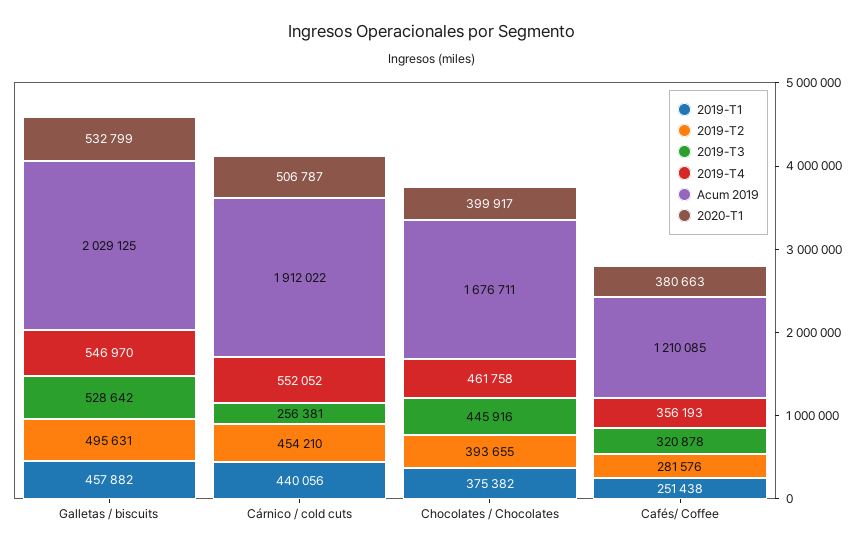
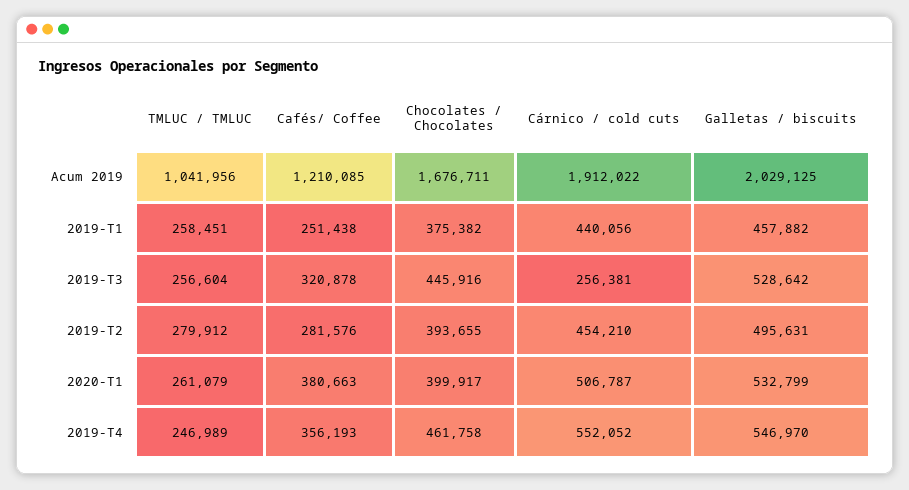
  {
    "2019-T1": {
      "Galletas / biscuits": 457882,
      "Cárnico / cold cuts": 440056,
      "Chocolates / Chocolates": 375382,
-     "Cafés/ Coffee": 251438
+     "Cafés/ Coffee": 251438,
+     "TMLUC / TMLUC": 258451
    },
    "2019-T2": {
      "Galletas / biscuits": 495631,
      "Cárnico / cold cuts": 454210,
      "Chocolates / Chocolates": 393655,
-     "Cafés/ Coffee": 281576
+     "Cafés/ Coffee": 281576,
+     "TMLUC / TMLUC": 279912
    },
    "2019-T3": {
      "Galletas / biscuits": 528642,
      "Cárnico / cold cuts": 256381,
      "Chocolates / Chocolates": 445916,
-     "Cafés/ Coffee": 320878
+     "Cafés/ Coffee": 320878,
+     "TMLUC / TMLUC": 256604
    },
    "2019-T4": {
      "Galletas / biscuits": 546970,
      "Cárnico / cold cuts": 552052,
      "Chocolates / Chocolates": 461758,
-     "Cafés/ Coffee": 356193
+     "Cafés/ Coffee": 356193,
+     "TMLUC / TMLUC": 246989
    },
    "Acum 2019": {
      "Galletas / biscuits": 2029125,
      "Cárnico / cold cuts": 1912022,
      "Chocolates / Chocolates": 1676711,
-     "Cafés/ Coffee": 1210085
+     "Cafés/ Coffee": 1210085,
+     "TMLUC / TMLUC": 1041956
    },
    "2020-T1": {
      "Galletas / biscuits": 532799,
      "Cárnico / cold cuts": 506787,
      "Chocolates / Chocolates": 399917,
-     "Cafés/ Coffee": 380663
+     "Cafés/ Coffee": 380663,
+     "TMLUC / TMLUC": 261079
    }
  }

